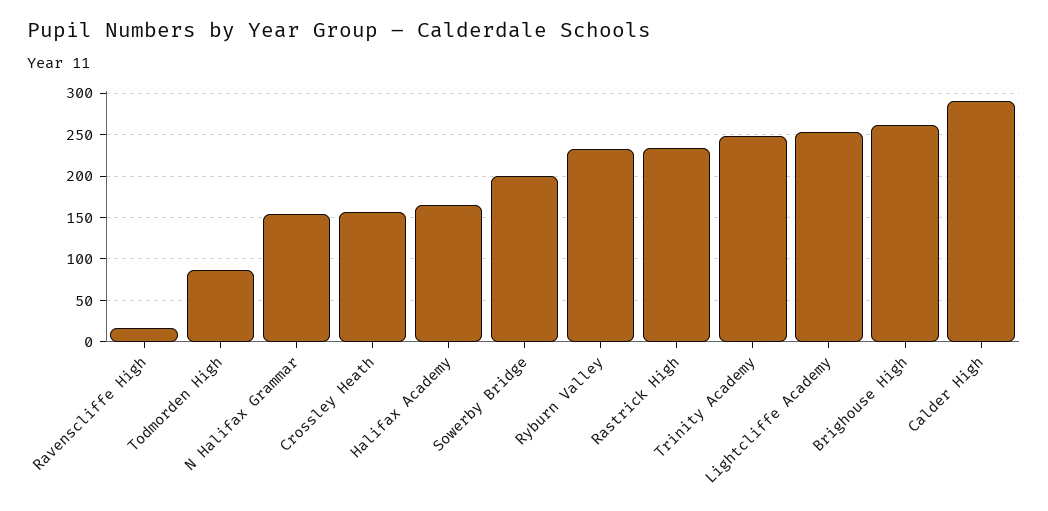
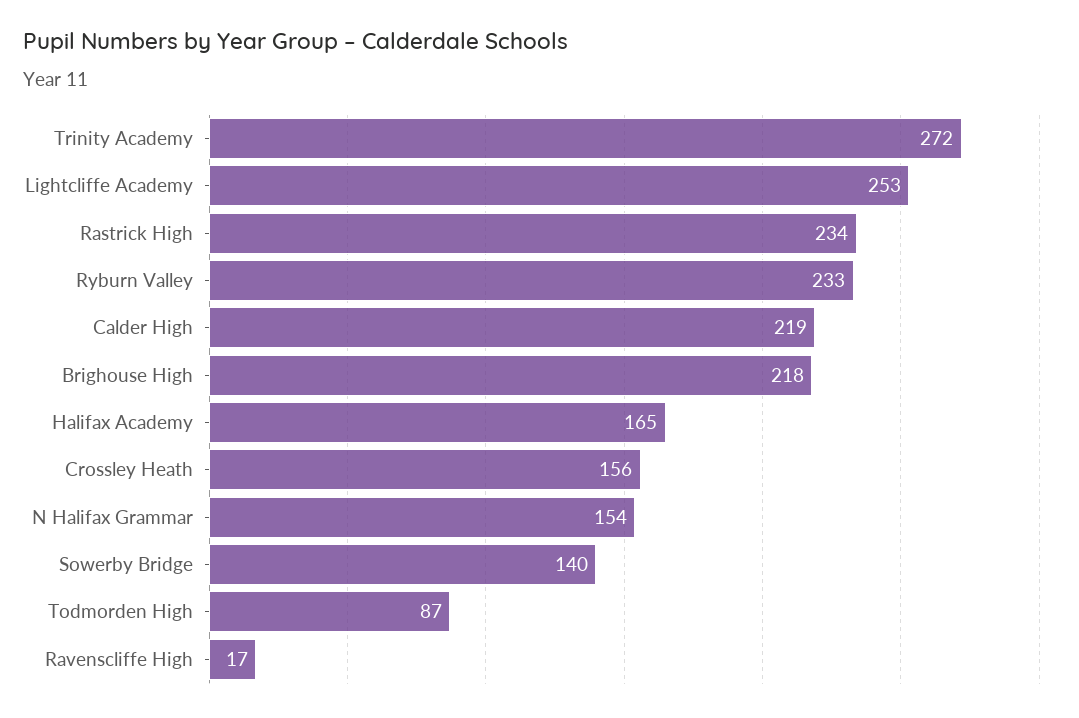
  {
    "Ravenscliffe High": 17,
    "Todmorden High": 87,
    "N Halifax Grammar": 154,
    "Crossley Heath": 156,
    "Halifax Academy": 165,
-   "Sowerby Bridge": 200,
+   "Sowerby Bridge": 140,
    "Ryburn Valley": 233,
    "Rastrick High": 234,
-   "Trinity Academy": 250,
+   "Trinity Academy": 272,
    "Lightcliffe Academy": 253,
-   "Brighouse High": 260,
+   "Brighouse High": 218,
-   "Calder High": 290
+   "Calder High": 219
  }

